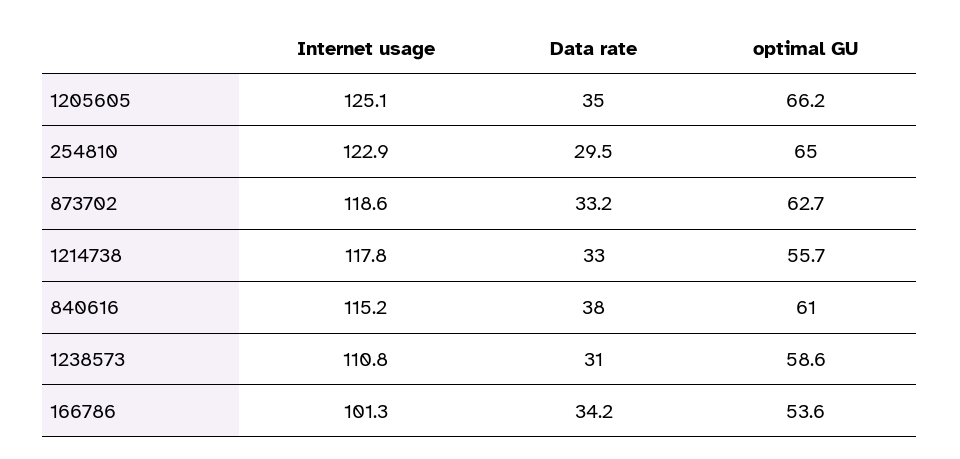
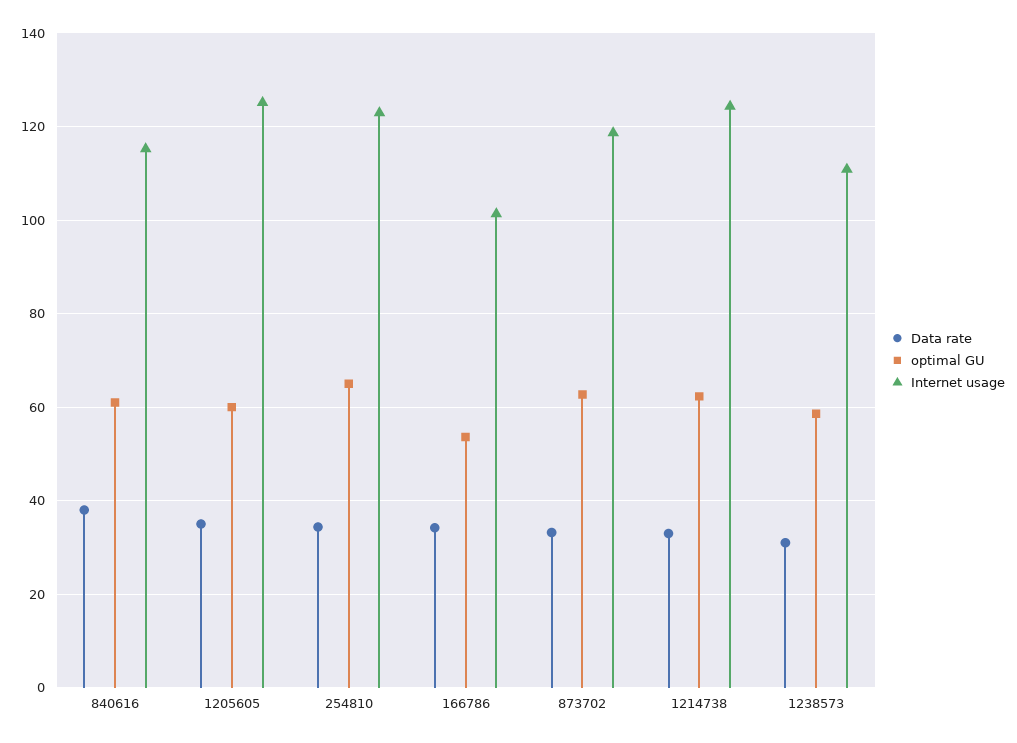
  {
    "Internet usage": {
      "1205605": 125.1,
      "254810": 122.9,
      "873702": 118.6,
-     "1214738": 117.8,
+     "1214738": 124,
      "840616": 115.2,
      "1238573": 110.8,
      "166786": 101.3
    },
    "Data rate": {
      "1205605": 35,
-     "254810": 29.5,
+     "254810": 34,
      "873702": 33.2,
      "1214738": 33,
      "840616": 38,
      "1238573": 31,
      "166786": 34.2
    },
    "optimal GU": {
-     "1205605": 66.2,
+     "1205605": 60,
      "254810": 65,
      "873702": 62.7,
-     "1214738": 55.7,
+     "1214738": 62,
      "840616": 61,
      "1238573": 58.6,
      "166786": 53.6
    }
  }

